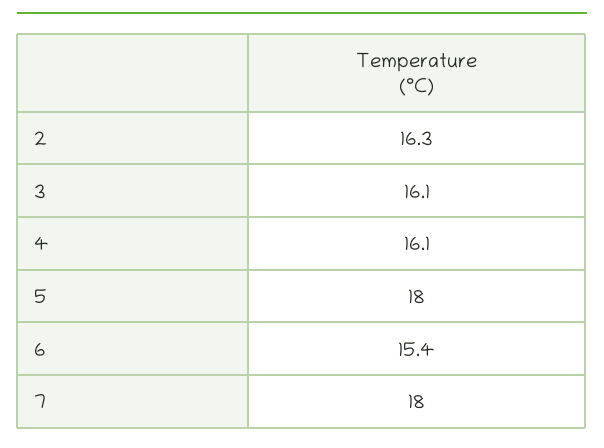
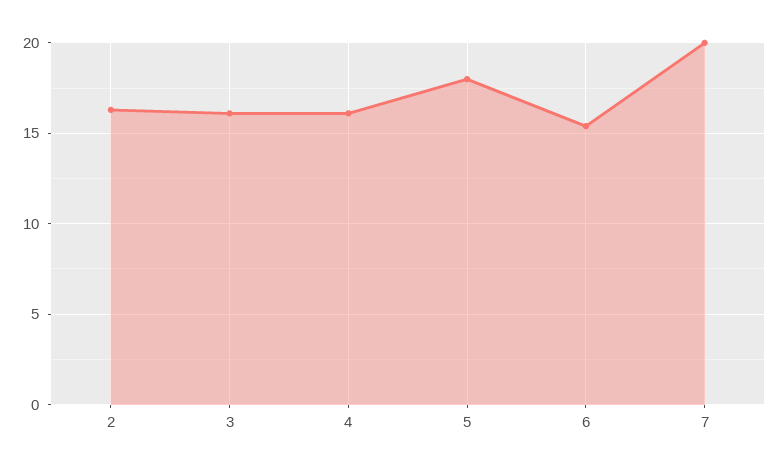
  {
    "2": 16.3,
    "3": 16.1,
    "4": 16.1,
    "5": 18,
    "6": 15.4,
-   "7": 18
+   "7": 20
  }

